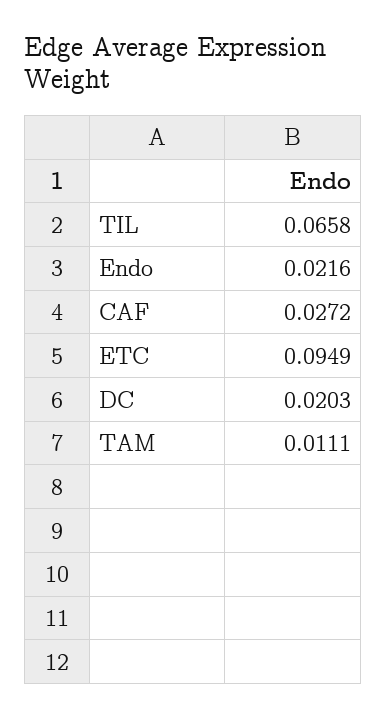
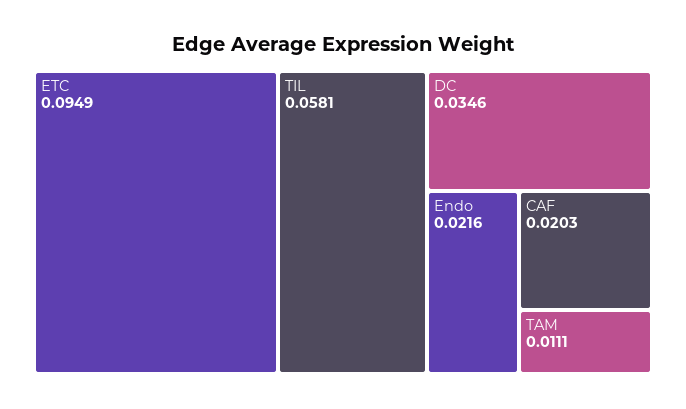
  {
-   "TIL": 0.0658,
+   "TIL": 0.0581,
    "Endo": 0.0216,
-   "CAF": 0.0272,
+   "CAF": 0.0203,
    "ETC": 0.0949,
-   "DC": 0.0203,
+   "DC": 0.0346,
    "TAM": 0.0111
  }

